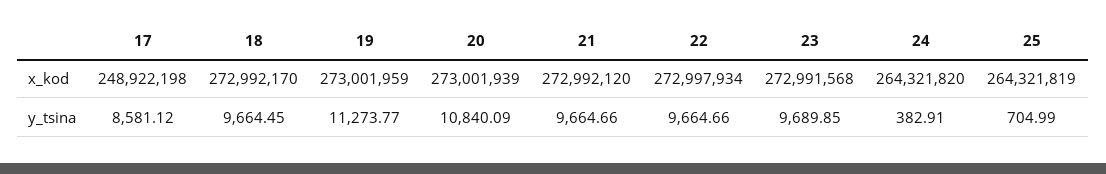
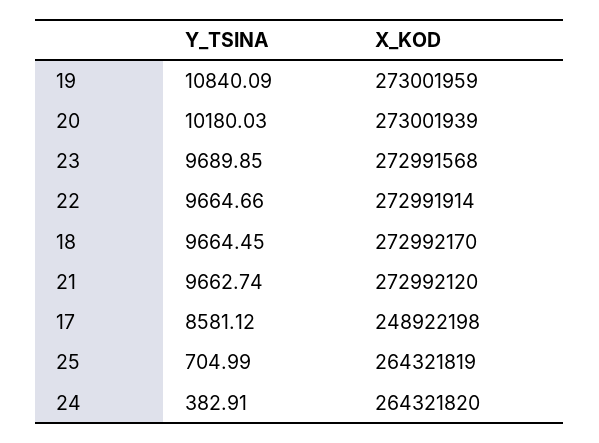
  {
    "17": {
      "x_kod": 248922198,
      "y_tsina": 8581.12
    },
    "18": {
      "x_kod": 272992170,
      "y_tsina": 9664.45
    },
    "19": {
      "x_kod": 273001959,
-     "y_tsina": 11273.77
+     "y_tsina": 10840.09
    },
    "20": {
      "x_kod": 273001939,
-     "y_tsina": 10840.09
+     "y_tsina": 10180.03
    },
    "21": {
      "x_kod": 272992120,
-     "y_tsina": 9664.66
+     "y_tsina": 9662.74
    },
    "22": {
-     "x_kod": 272997934,
+     "x_kod": 272991914,
      "y_tsina": 9664.66
    },
    "23": {
      "x_kod": 272991568,
      "y_tsina": 9689.85
    },
    "24": {
      "x_kod": 264321820,
      "y_tsina": 382.91
    },
    "25": {
      "x_kod": 264321819,
      "y_tsina": 704.99
    }
  }

